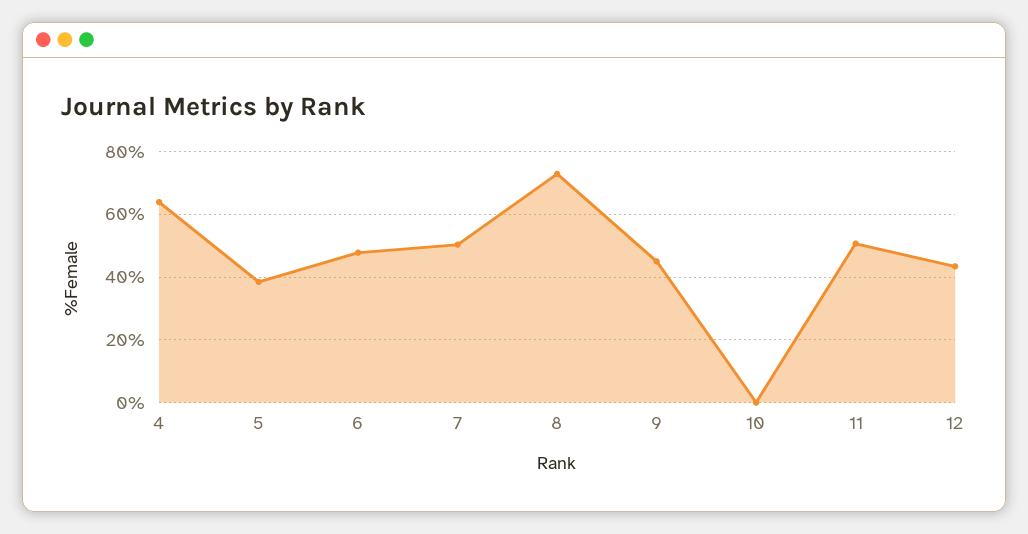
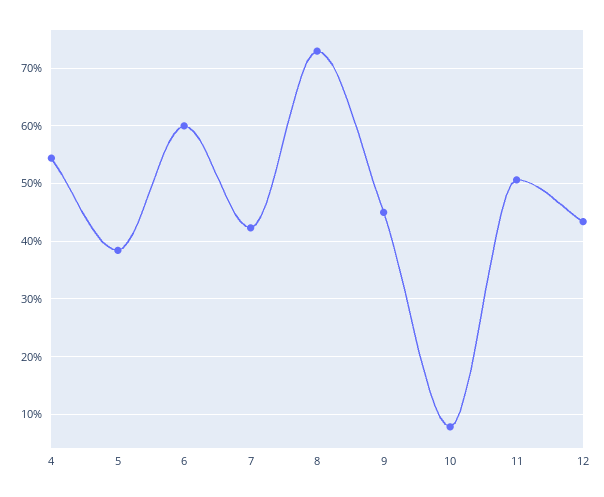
  {
-   "4": 64,
+   "4": 54,
    "5": 38,
-   "6": 48,
+   "6": 60,
-   "7": 50,
+   "7": 42,
    "8": 72,
    "9": 46,
-   "10": 0,
+   "10": 8,
    "11": 50,
    "12": 44
  }

